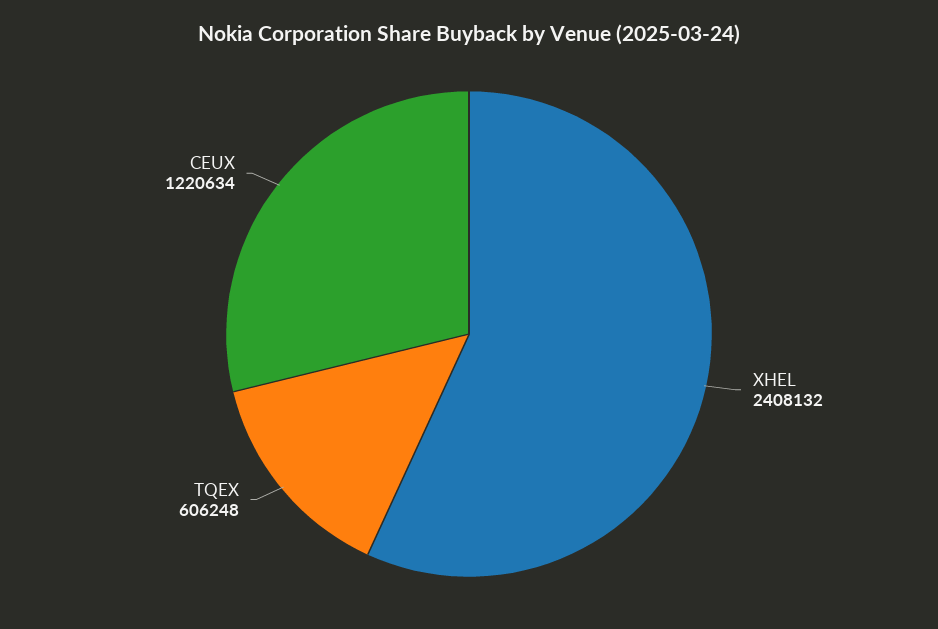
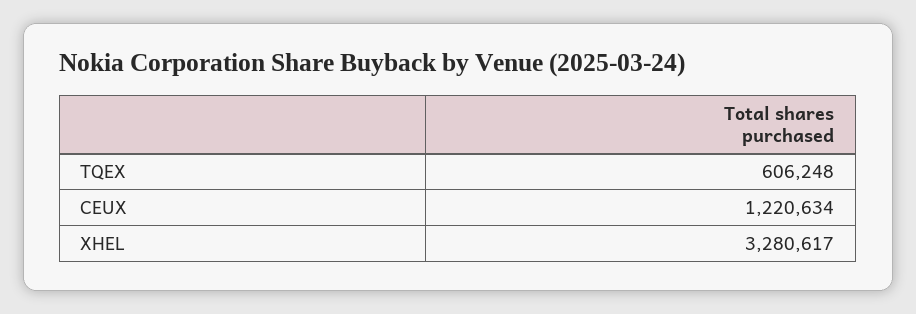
  {
-   "XHEL": 2408132,
+   "XHEL": 3280617,
    "TQEX": 606248,
    "CEUX": 1220634
  }

